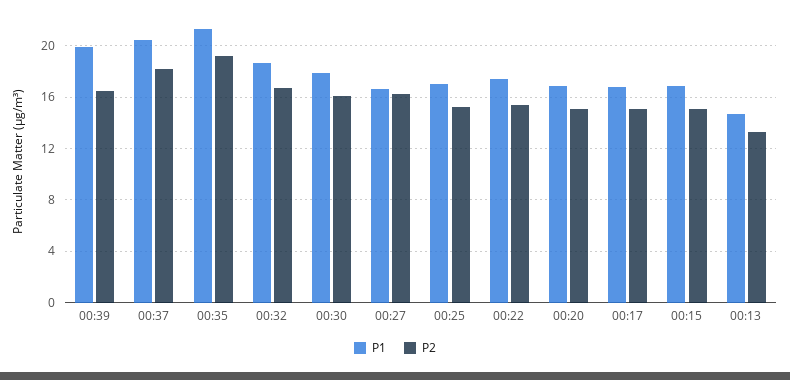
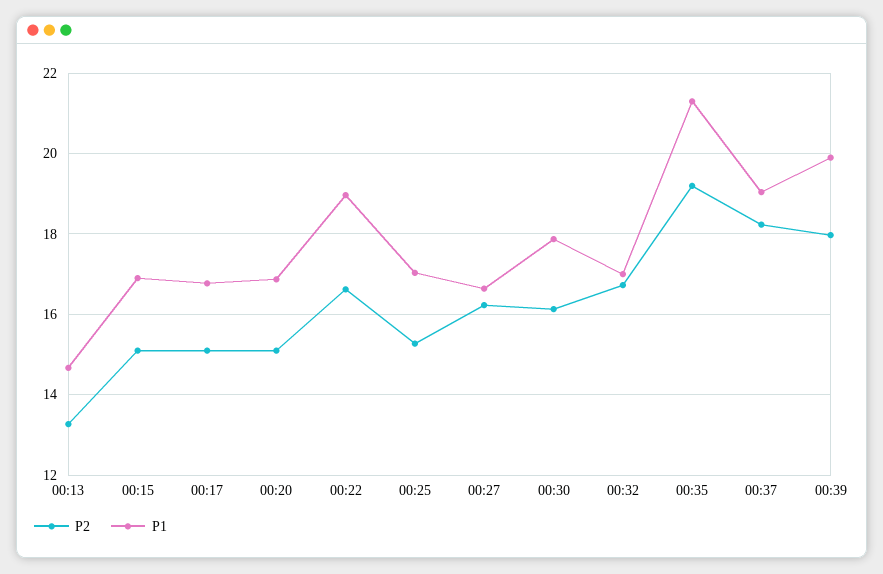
  {
    "P1": {
      "00:39": 20,
-     "00:37": 20.5,
+     "00:37": 19,
      "00:35": 21.4,
-     "00:32": 18.5,
+     "00:32": 17,
      "00:30": 17.8,
      "00:27": 16.6,
      "00:25": 17,
-     "00:22": 17.5,
+     "00:22": 19,
      "00:20": 16.8,
      "00:17": 16.8,
      "00:15": 17,
      "00:13": 14.6
    },
    "P2": {
-     "00:39": 16.5,
+     "00:39": 18,
      "00:37": 18.2,
      "00:35": 19.2,
      "00:32": 16.8,
      "00:30": 16.2,
      "00:27": 16.2,
      "00:25": 15.2,
-     "00:22": 15.5,
+     "00:22": 16.6,
      "00:20": 15.2,
      "00:17": 15.2,
      "00:15": 15.2,
      "00:13": 13.2
    }
  }

